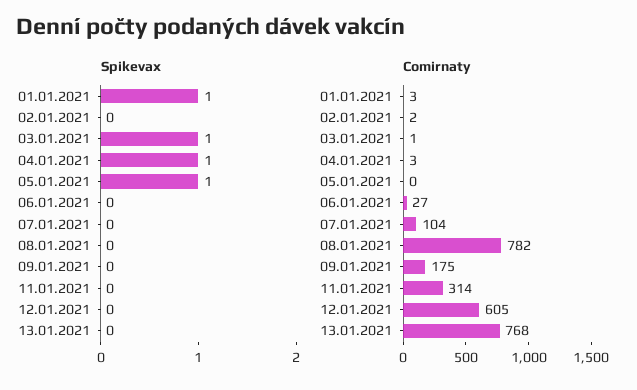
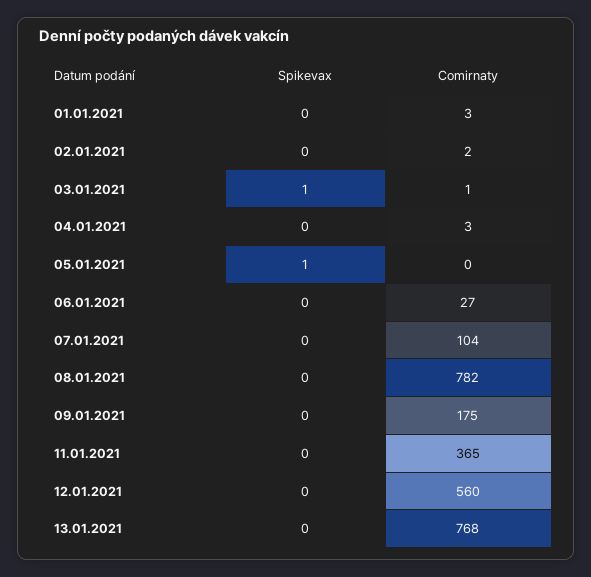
  {
    "Spikevax": {
-     "01.01.2021": 1,
+     "01.01.2021": 0,
      "02.01.2021": 0,
      "03.01.2021": 1,
-     "04.01.2021": 1,
+     "04.01.2021": 0,
      "05.01.2021": 1,
      "06.01.2021": 0,
      "07.01.2021": 0,
      "08.01.2021": 0,
      "09.01.2021": 0,
      "11.01.2021": 0,
      "12.01.2021": 0,
      "13.01.2021": 0
    },
    "Comirnaty": {
      "01.01.2021": 3,
      "02.01.2021": 2,
      "03.01.2021": 1,
      "04.01.2021": 3,
      "05.01.2021": 0,
      "06.01.2021": 27,
      "07.01.2021": 104,
      "08.01.2021": 782,
      "09.01.2021": 175,
-     "11.01.2021": 314,
+     "11.01.2021": 365,
-     "12.01.2021": 605,
+     "12.01.2021": 560,
      "13.01.2021": 768
    }
  }

